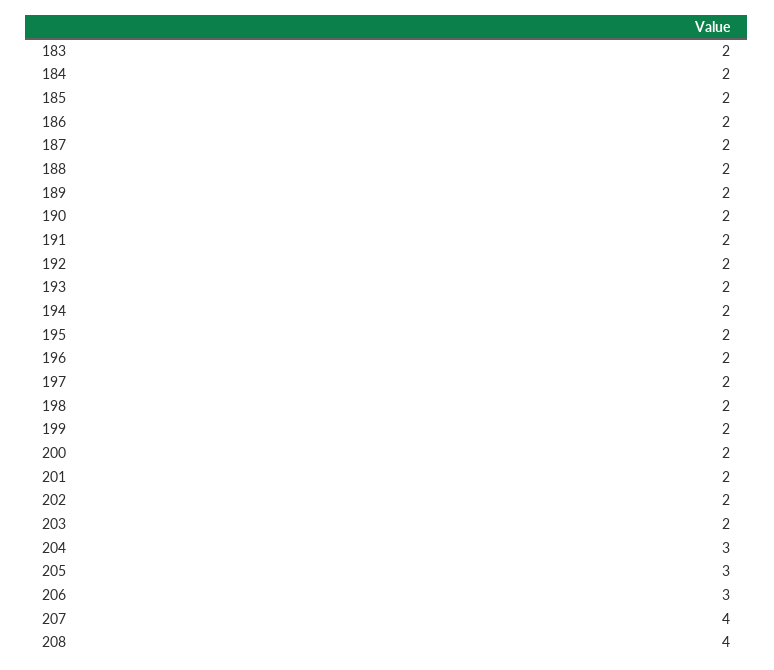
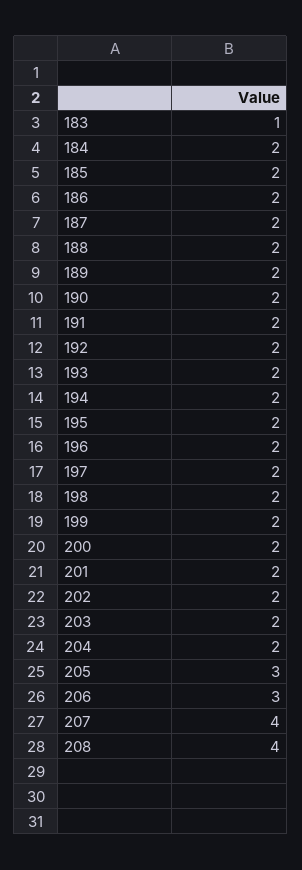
  {
-   "183": 2,
+   "183": 1,
    "184": 2,
    "185": 2,
    "186": 2,
    "187": 2,
    "188": 2,
    "189": 2,
    "190": 2,
    "191": 2,
    "192": 2,
    "193": 2,
    "194": 2,
    "195": 2,
    "196": 2,
    "197": 2,
    "198": 2,
    "199": 2,
    "200": 2,
    "201": 2,
    "202": 2,
    "203": 2,
-   "204": 3,
+   "204": 2,
    "205": 3,
    "206": 3,
    "207": 4,
    "208": 4
  }

